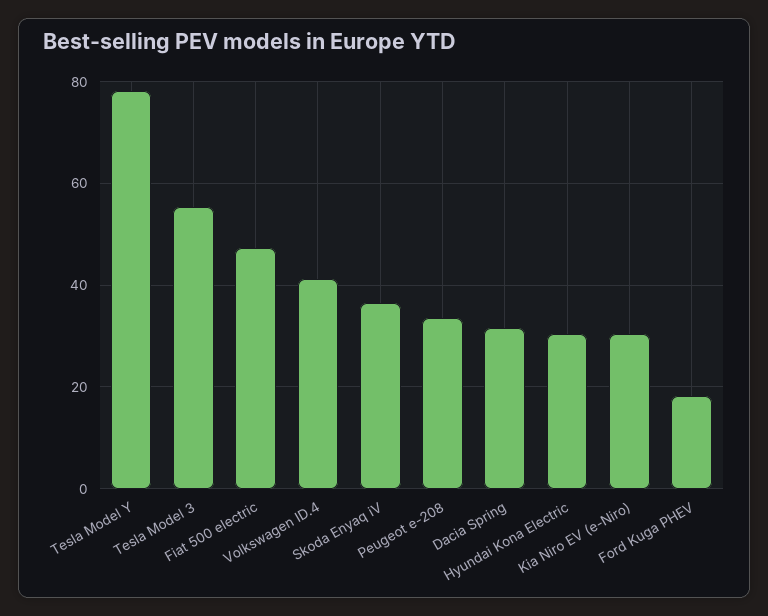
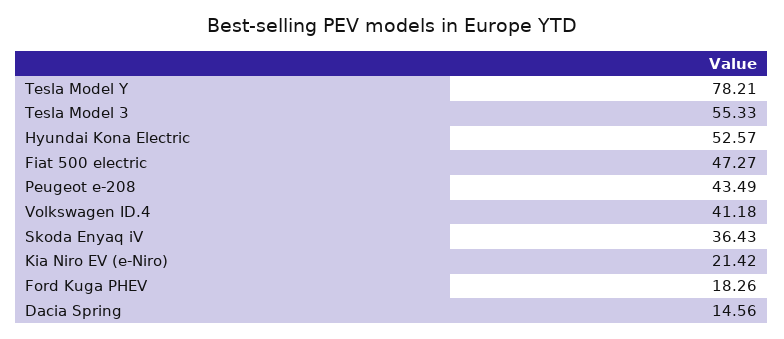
  {
    "Tesla Model Y": 78.21,
    "Tesla Model 3": 55.33,
    "Fiat 500 electric": 47.27,
    "Volkswagen ID.4": 41.18,
    "Skoda Enyaq iV": 36.43,
-   "Peugeot e-208": 34,
+   "Peugeot e-208": 43.49,
-   "Dacia Spring": 32,
+   "Dacia Spring": 14.56,
-   "Hyundai Kona Electric": 30,
+   "Hyundai Kona Electric": 52.57,
-   "Kia Niro EV (e-Niro)": 30,
+   "Kia Niro EV (e-Niro)": 21.42,
    "Ford Kuga PHEV": 18.26
  }

